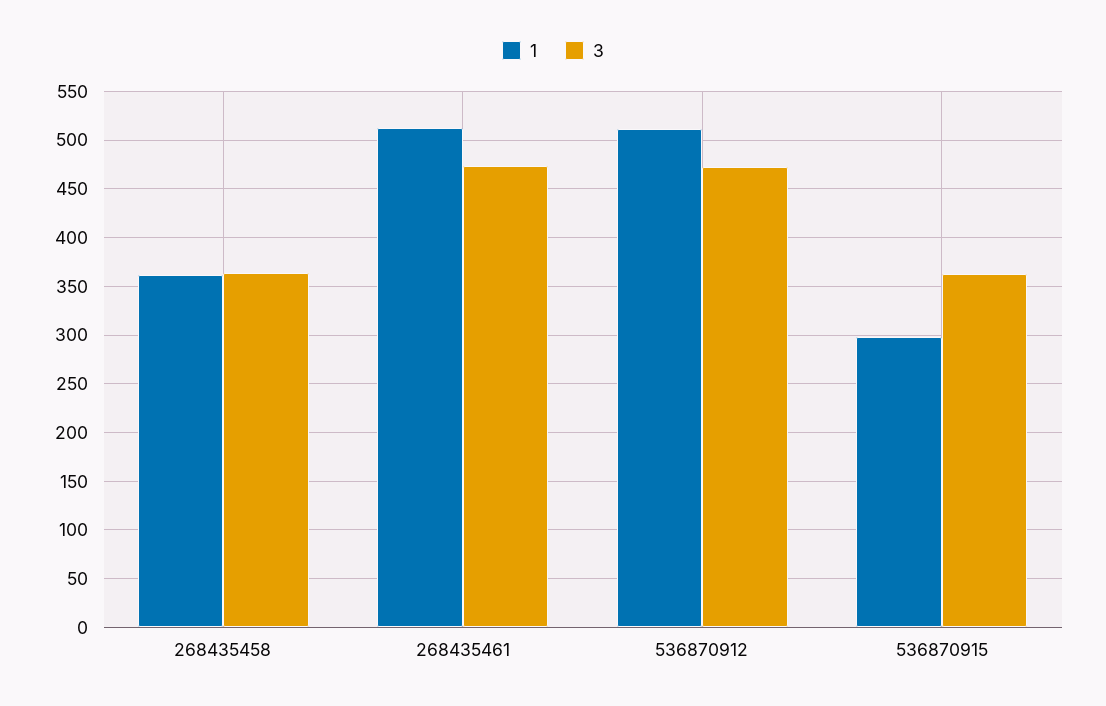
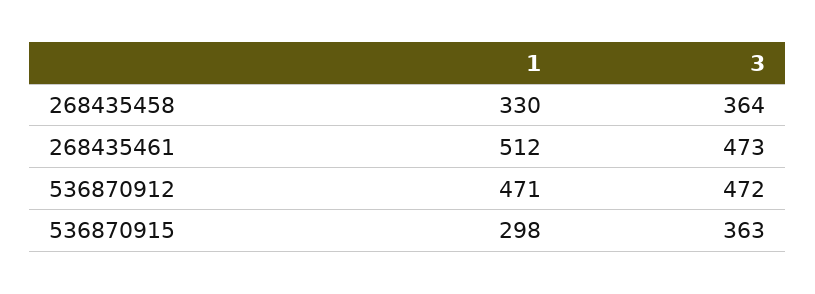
  {
    "1": {
-     "268435458": 360,
+     "268435458": 330,
      "268435461": 512,
-     "536870912": 510,
+     "536870912": 471,
      "536870915": 298
    },
    "3": {
      "268435458": 364,
      "268435461": 473,
      "536870912": 472,
      "536870915": 363
    }
  }

